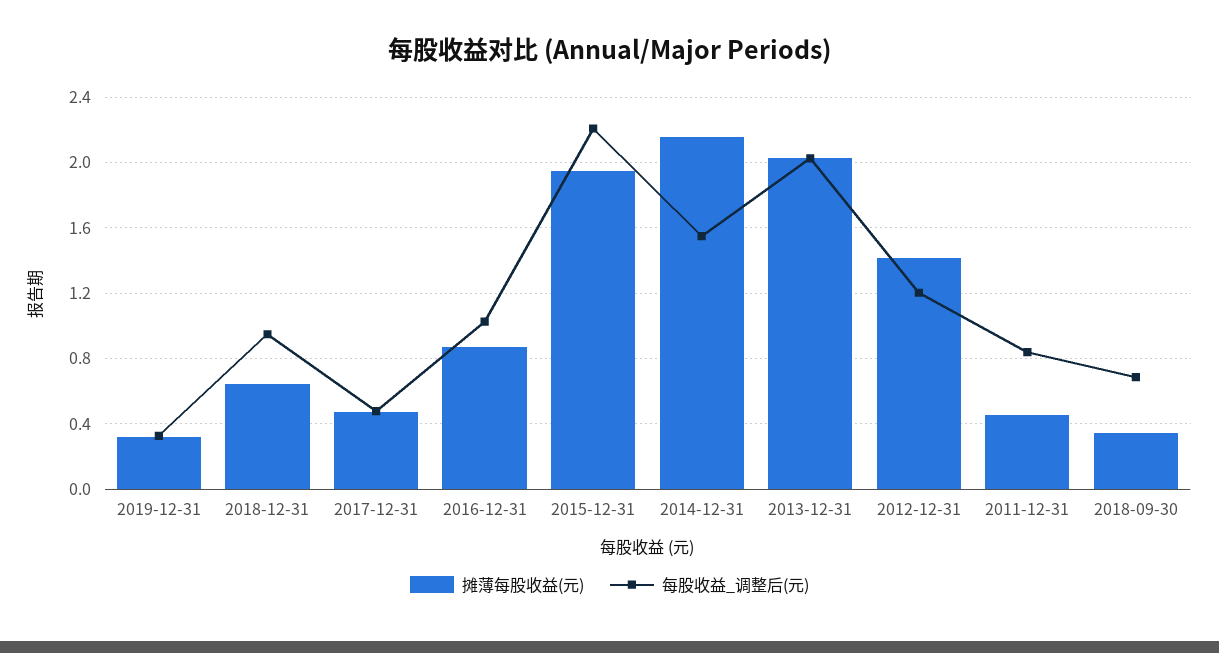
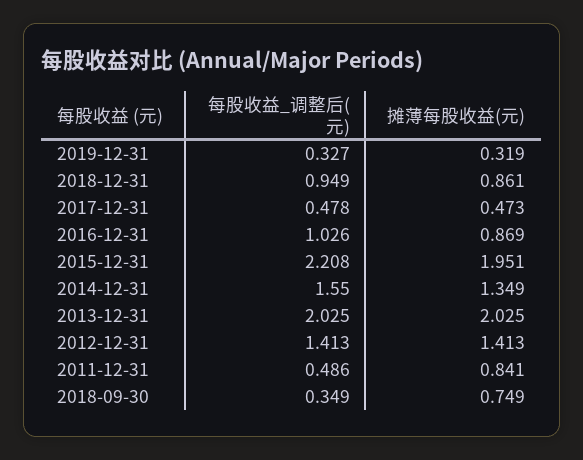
  {
    "摊薄每股收益(元)": {
      "2019-12-31": 0.319,
-     "2018-12-31": 0.65,
+     "2018-12-31": 0.861,
      "2017-12-31": 0.473,
      "2016-12-31": 0.869,
      "2015-12-31": 1.951,
-     "2014-12-31": 2.15,
+     "2014-12-31": 1.349,
      "2013-12-31": 2.025,
      "2012-12-31": 1.413,
-     "2011-12-31": 0.45,
+     "2011-12-31": 0.841,
-     "2018-09-30": 0.35
+     "2018-09-30": 0.749
    },
    "每股收益_调整后(元)": {
      "2019-12-31": 0.327,
      "2018-12-31": 0.949,
      "2017-12-31": 0.478,
      "2016-12-31": 1.026,
      "2015-12-31": 2.208,
      "2014-12-31": 1.55,
      "2013-12-31": 2.025,
-     "2012-12-31": 1.2,
+     "2012-12-31": 1.413,
-     "2011-12-31": 0.85,
+     "2011-12-31": 0.486,
-     "2018-09-30": 0.7
+     "2018-09-30": 0.349
    }
  }

